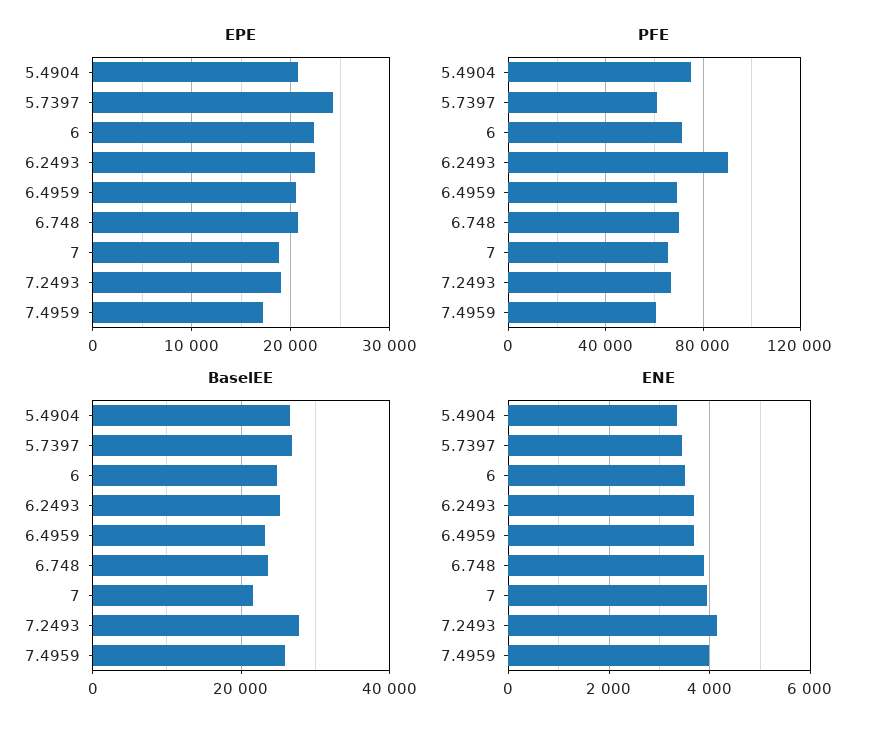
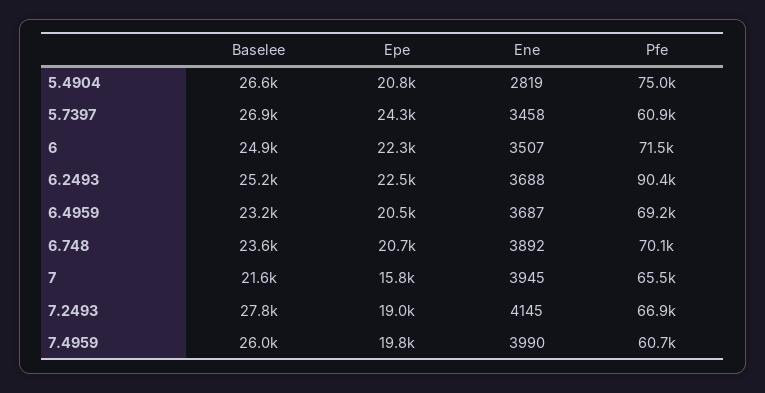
  {
    "EPE": {
      "5.4904": 20800,
      "5.7397": 24300,
      "6": 22300,
      "6.2493": 22500,
      "6.4959": 20500,
      "6.748": 20700,
-     "7": 19000,
+     "7": 15800,
      "7.2493": 19000,
-     "7.4959": 17000
+     "7.4959": 19800
    },
    "PFE": {
      "5.4904": 75000,
      "5.7397": 60900,
      "6": 71500,
      "6.2493": 90400,
      "6.4959": 69200,
      "6.748": 70100,
      "7": 65500,
      "7.2493": 66900,
      "7.4959": 60700
    },
    "BaselEE": {
      "5.4904": 26600,
      "5.7397": 26900,
      "6": 24900,
      "6.2493": 25200,
      "6.4959": 23200,
      "6.748": 23600,
      "7": 21600,
      "7.2493": 27800,
      "7.4959": 26000
    },
    "ENE": {
-     "5.4904": 3400,
+     "5.4904": 2819,
      "5.7397": 3458,
      "6": 3507,
      "6.2493": 3688,
      "6.4959": 3687,
      "6.748": 3892,
      "7": 3945,
      "7.2493": 4145,
      "7.4959": 3990
    }
  }

